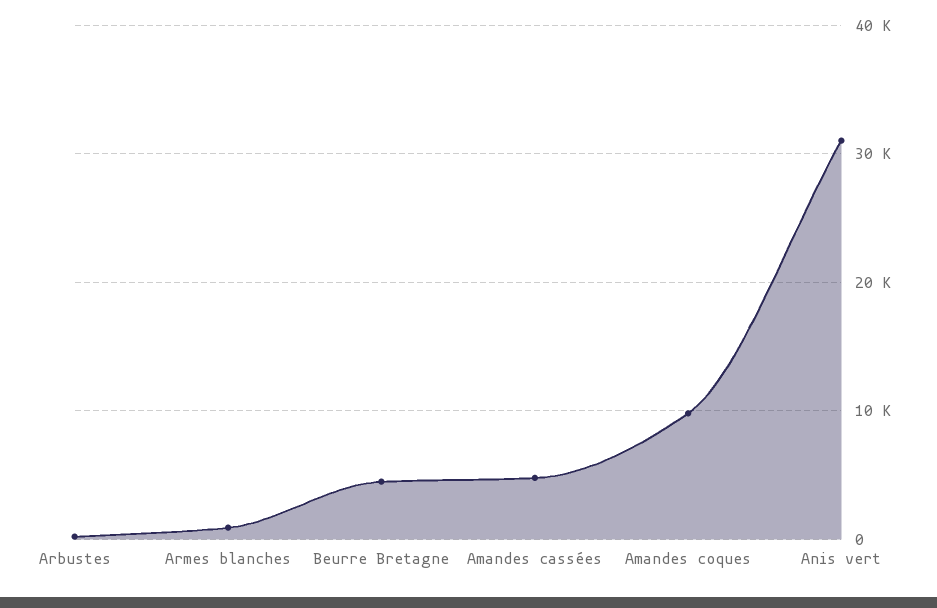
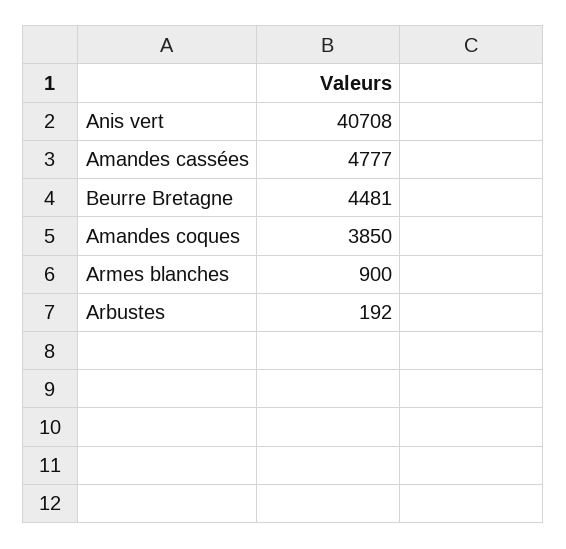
  {
    "Arbustes": 192,
    "Armes blanches": 900,
    "Beurre Bretagne": 4481,
    "Amandes cassées": 4777,
-   "Amandes coques": 10000,
+   "Amandes coques": 3850,
-   "Anis vert": 31000
+   "Anis vert": 40708
  }

